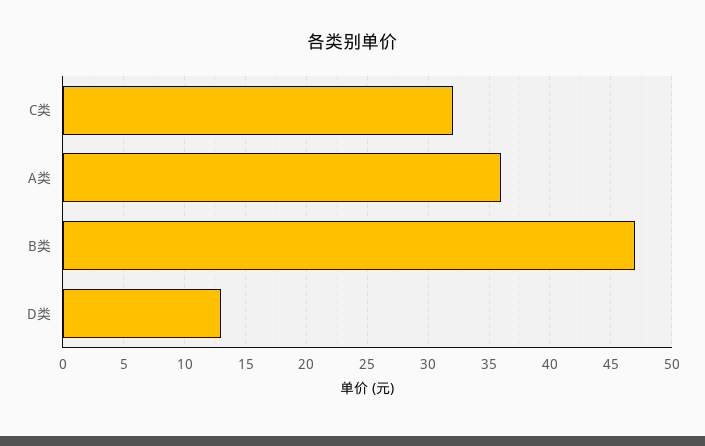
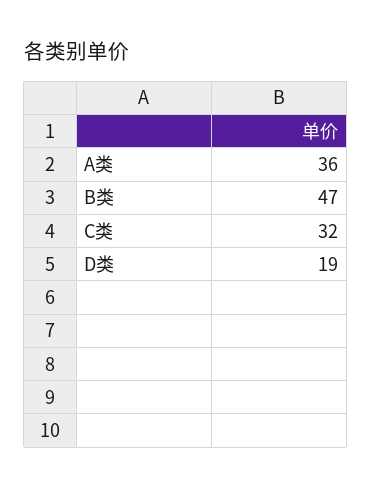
  {
    "C类": 32,
    "A类": 36,
    "B类": 47,
-   "D类": 13
+   "D类": 19
  }

